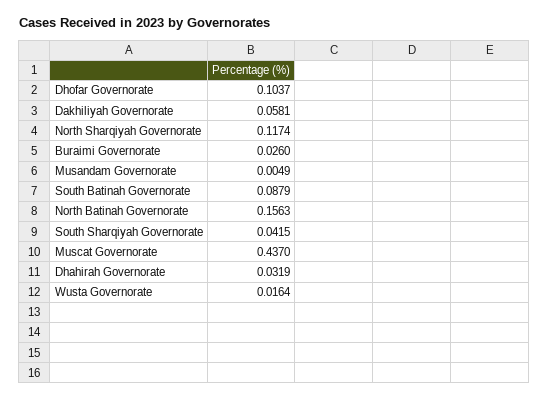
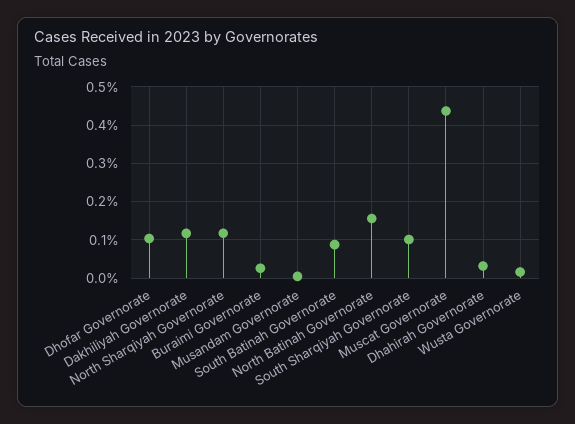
  {
    "Dhofar Governorate": 0.1037,
-   "Dakhiliyah Governorate": 0.0581,
+   "Dakhiliyah Governorate": 0.12,
    "North Sharqiyah Governorate": 0.1174,
    "Buraimi Governorate": 0.026,
    "Musandam Governorate": 0.0049,
    "South Batinah Governorate": 0.0879,
    "North Batinah Governorate": 0.1563,
-   "South Sharqiyah Governorate": 0.0415,
+   "South Sharqiyah Governorate": 0.1,
    "Muscat Governorate": 0.437,
    "Dhahirah Governorate": 0.0319,
    "Wusta Governorate": 0.0164
  }

